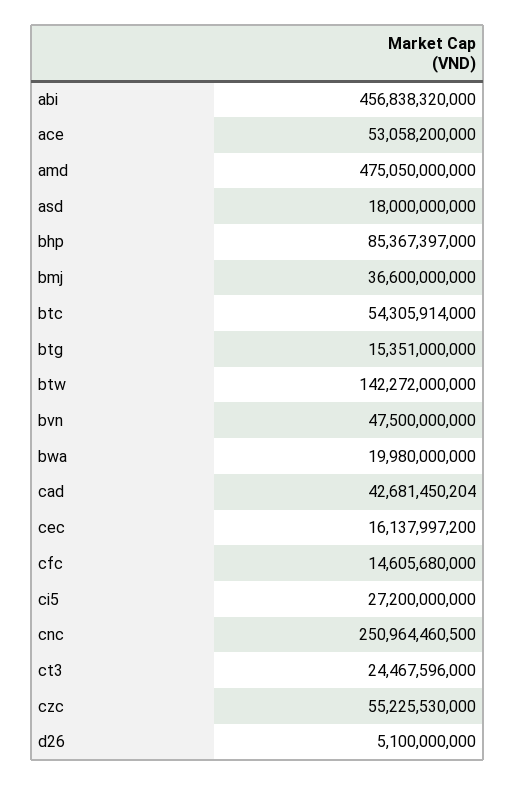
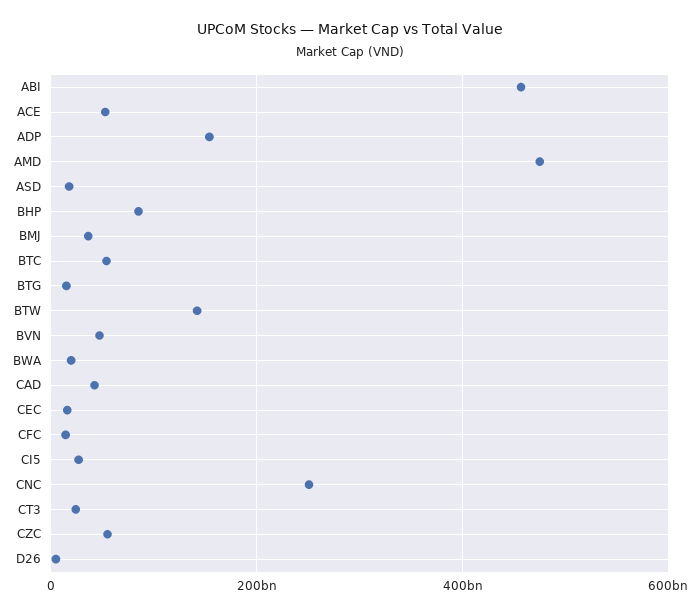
  {
    "abi": 456838320000,
    "ace": 53058200000,
    "amd": 475050000000,
    "asd": 18000000000,
    "bhp": 85367397000,
    "bmj": 36600000000,
    "btc": 54305914000,
    "btg": 15351000000,
    "btw": 142272000000,
    "bvn": 47500000000,
    "bwa": 19980000000,
    "cad": 42681450204,
    "cec": 16137997200,
    "cfc": 14605680000,
    "ci5": 27200000000,
    "cnc": 250964460500,
    "ct3": 24467596000,
    "czc": 55225530000,
-   "d26": 5100000000
+   "d26": 5100000000,
+   "ADP": 160000000000
  }

